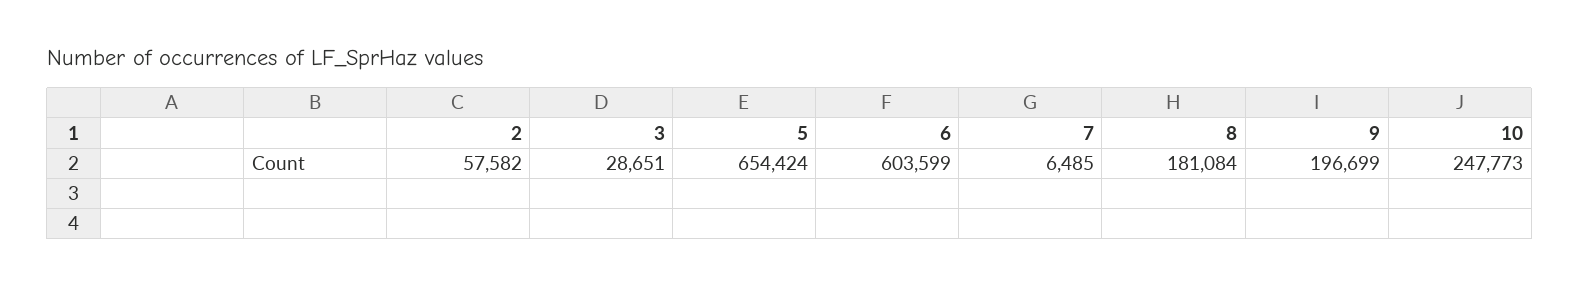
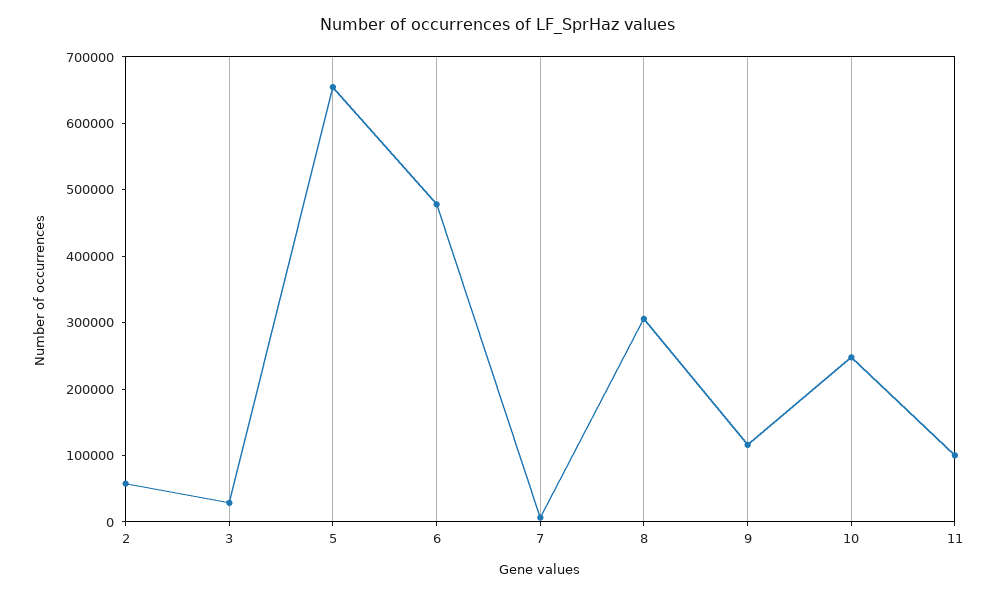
  {
    "2": 57582,
    "3": 28651,
    "5": 654424,
-   "6": 603599,
+   "6": 480000,
    "7": 6485,
-   "8": 181084,
+   "8": 300000,
-   "9": 196699,
+   "9": 120000,
-   "10": 247773
+   "10": 247773,
+   "11": 100000
  }

